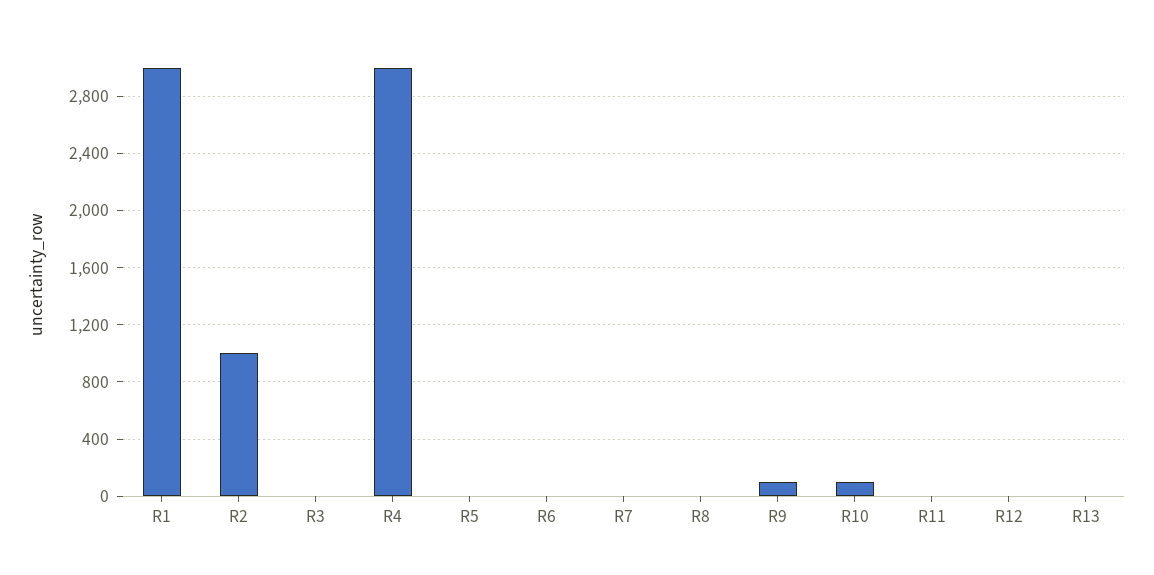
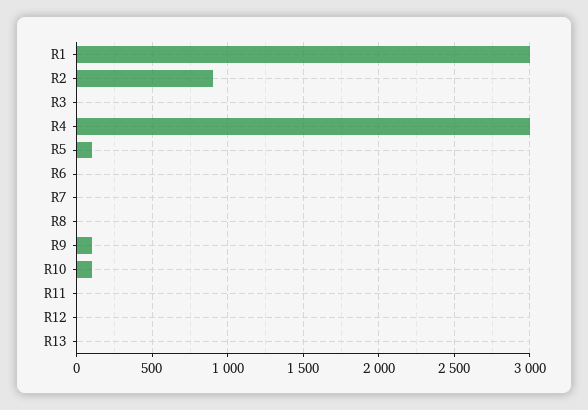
  {
    "R1": 3000,
-   "R2": 1000,
+   "R2": 900,
    "R3": 0,
    "R4": 3000,
-   "R5": 0,
+   "R5": 100,
    "R6": 0,
    "R7": 0,
    "R8": 0,
    "R9": 100,
    "R10": 100,
    "R11": 0,
    "R12": 0,
    "R13": 0
  }

